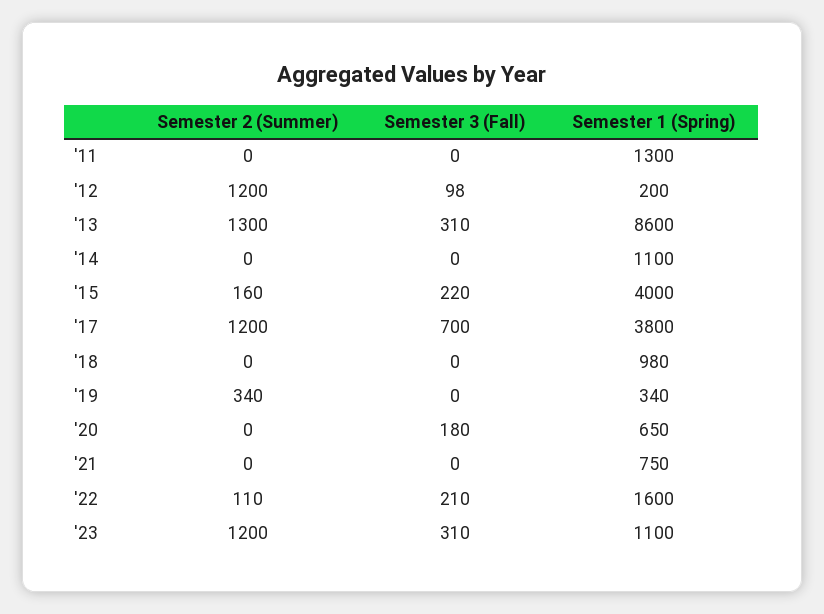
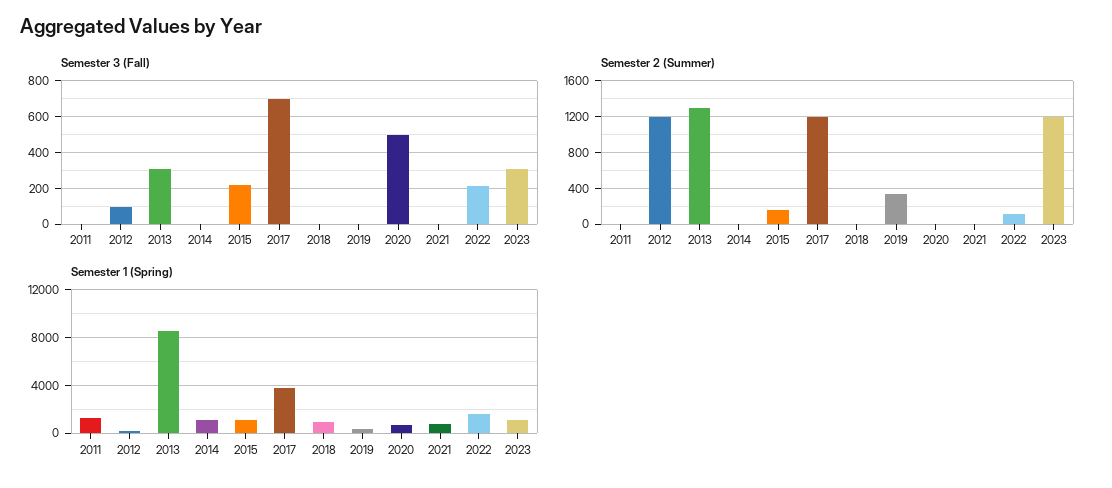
  {
    "Semester 2 (Summer)": {
      "'11": 0,
      "'12": 1200,
      "'13": 1300,
      "'14": 0,
      "'15": 160,
      "'17": 1200,
      "'18": 0,
      "'19": 340,
      "'20": 0,
      "'21": 0,
      "'22": 110,
      "'23": 1200
    },
    "Semester 3 (Fall)": {
      "'11": 0,
      "'12": 98,
      "'13": 310,
      "'14": 0,
      "'15": 220,
      "'17": 700,
      "'18": 0,
      "'19": 0,
-     "'20": 180,
+     "'20": 500,
      "'21": 0,
      "'22": 210,
      "'23": 310
    },
    "Semester 1 (Spring)": {
      "'11": 1300,
      "'12": 200,
      "'13": 8600,
      "'14": 1100,
-     "'15": 4000,
+     "'15": 1000,
      "'17": 3800,
      "'18": 980,
      "'19": 340,
      "'20": 650,
      "'21": 750,
      "'22": 1600,
      "'23": 1100
    }
  }

